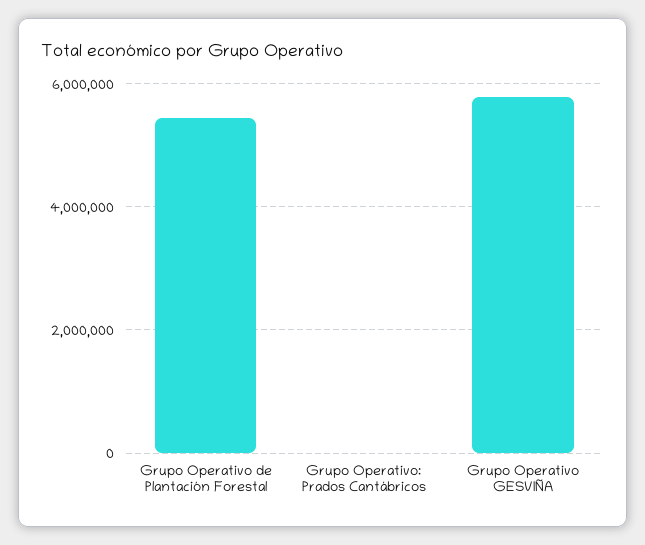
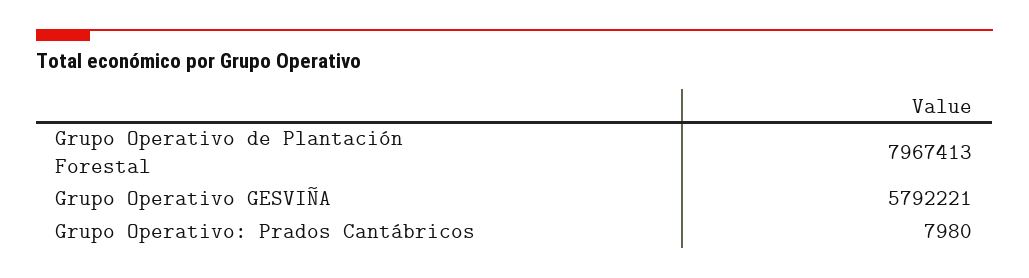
  {
-   "Grupo Operativo de Plantación Forestal": 5400000,
+   "Grupo Operativo de Plantación Forestal": 7967413,
    "Grupo Operativo: Prados Cantábricos": 7980,
    "Grupo Operativo GESVIÑA": 5792221
  }

